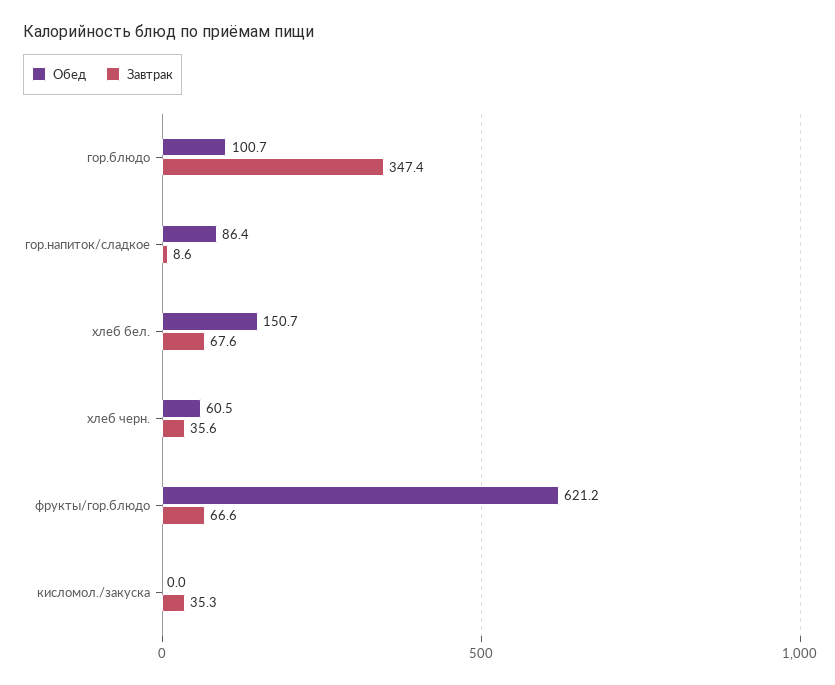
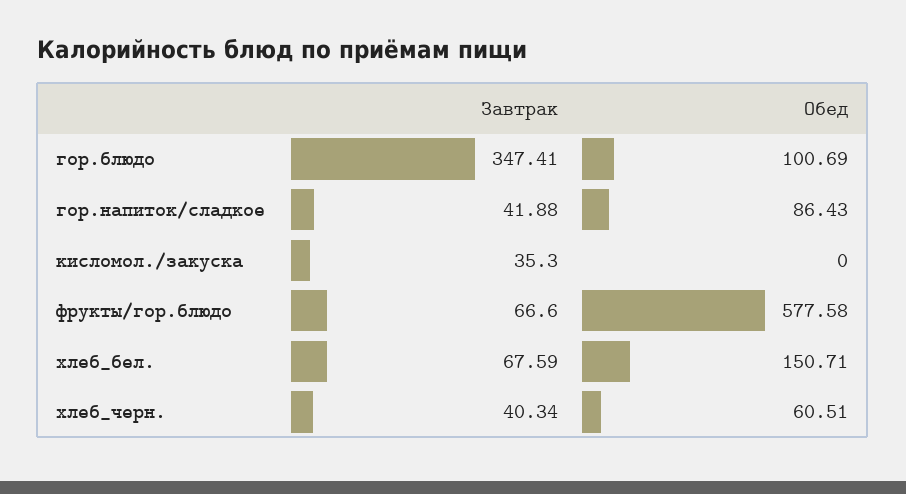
  {
    "Обед": {
      "гор.блюдо": 100.69,
      "гор.напиток/сладкое": 86.43,
      "хлеб бел.": 150.71,
      "хлеб черн.": 60.51,
-     "фрукты/гор.блюдо": 621.2,
+     "фрукты/гор.блюдо": 577.58,
      "кисломол./закуска": 0
    },
    "Завтрак": {
      "гор.блюдо": 347.41,
-     "гор.напиток/сладкое": 8.6,
+     "гор.напиток/сладкое": 41.88,
      "хлеб бел.": 67.59,
-     "хлеб черн.": 35.6,
+     "хлеб черн.": 40.34,
      "фрукты/гор.блюдо": 66.6,
      "кисломол./закуска": 35.3
    }
  }

